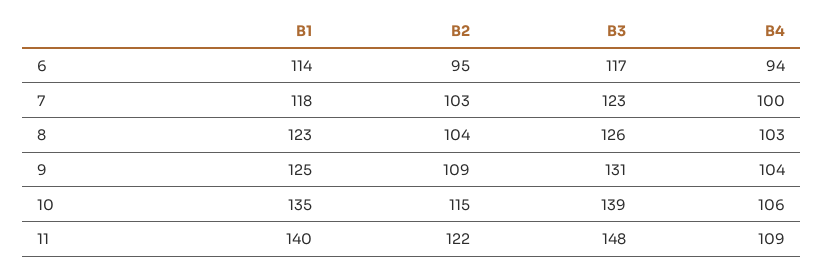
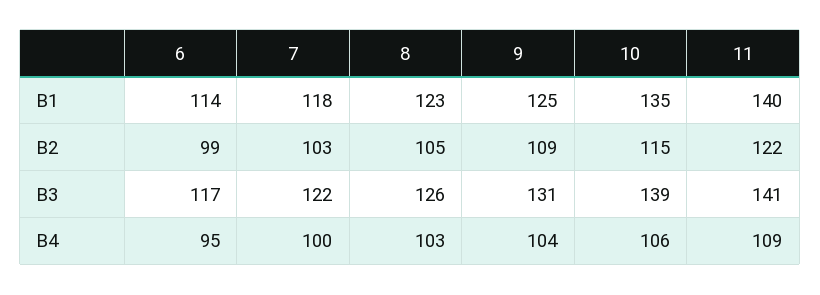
  {
    "B1": {
      "6": 114,
      "7": 118,
      "8": 123,
      "9": 125,
      "10": 135,
      "11": 140
    },
    "B2": {
-     "6": 95,
+     "6": 99,
      "7": 103,
-     "8": 104,
+     "8": 105,
      "9": 109,
      "10": 115,
      "11": 122
    },
    "B3": {
      "6": 117,
-     "7": 123,
+     "7": 122,
      "8": 126,
      "9": 131,
      "10": 139,
-     "11": 148
+     "11": 141
    },
    "B4": {
-     "6": 94,
+     "6": 95,
      "7": 100,
      "8": 103,
      "9": 104,
      "10": 106,
      "11": 109
    }
  }

